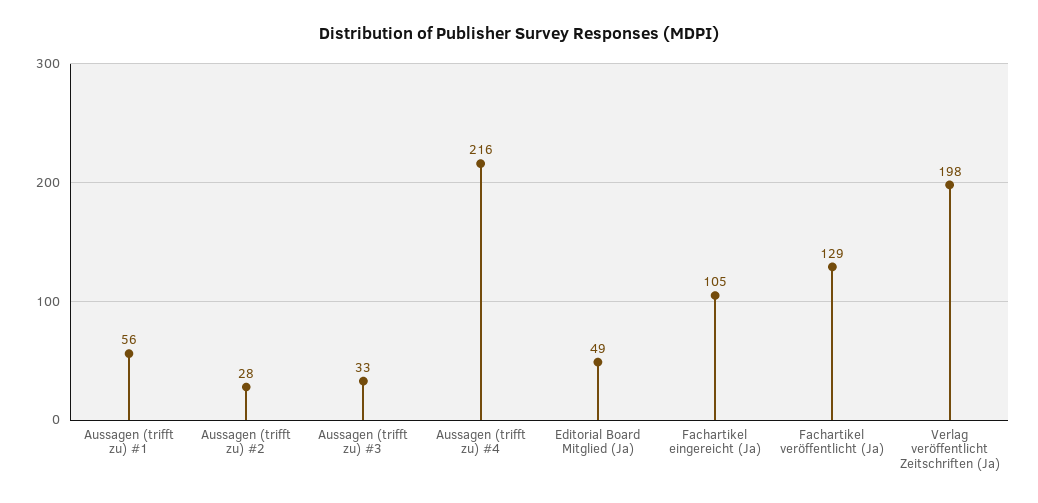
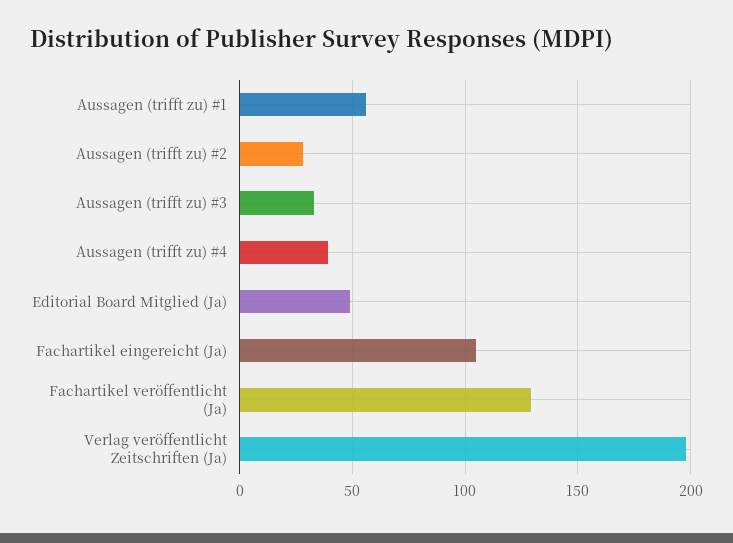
  {
    "Aussagen (trifft zu) #1": 56,
    "Aussagen (trifft zu) #2": 28,
    "Aussagen (trifft zu) #3": 33,
-   "Aussagen (trifft zu) #4": 216,
+   "Aussagen (trifft zu) #4": 40,
    "Editorial Board Mitglied (Ja)": 49,
    "Fachartikel eingereicht (Ja)": 105,
    "Fachartikel veröffentlicht (Ja)": 129,
    "Verlag veröffentlicht Zeitschriften (Ja)": 198
  }

